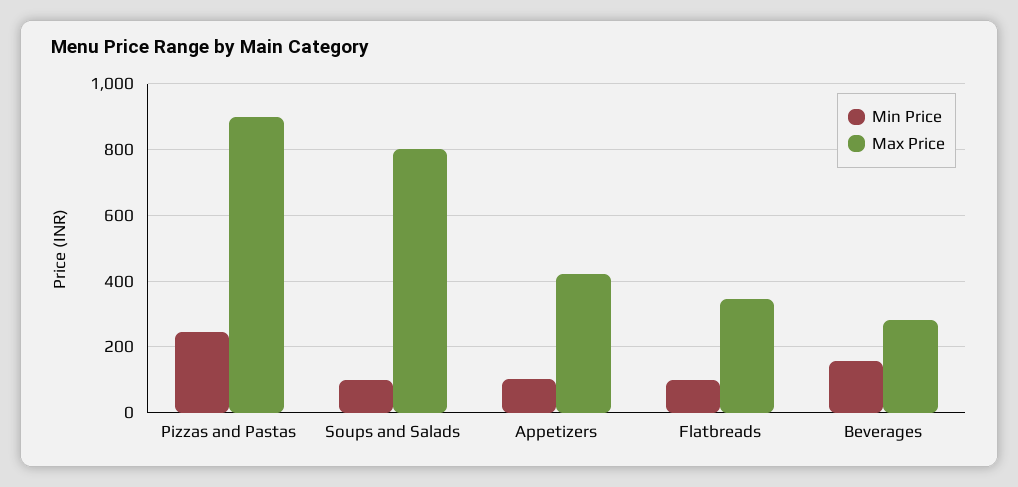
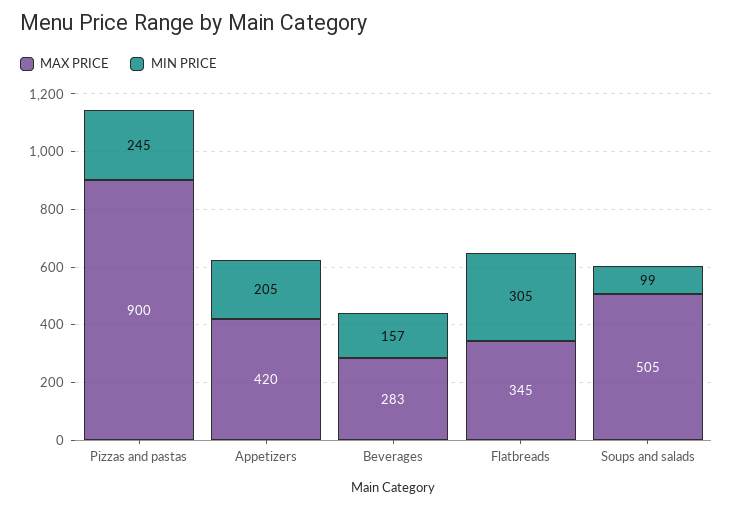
  {
    "Min Price": {
      "Pizzas and Pastas": 245,
      "Soups and Salads": 99,
-     "Appetizers": 100,
+     "Appetizers": 205,
-     "Flatbreads": 100,
+     "Flatbreads": 305,
      "Beverages": 157
    },
    "Max Price": {
      "Pizzas and Pastas": 900,
-     "Soups and Salads": 800,
+     "Soups and Salads": 505,
      "Appetizers": 420,
      "Flatbreads": 345,
      "Beverages": 283
    }
  }

